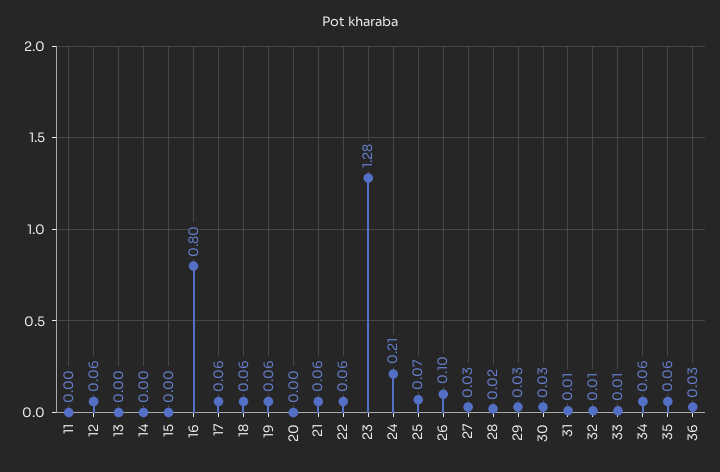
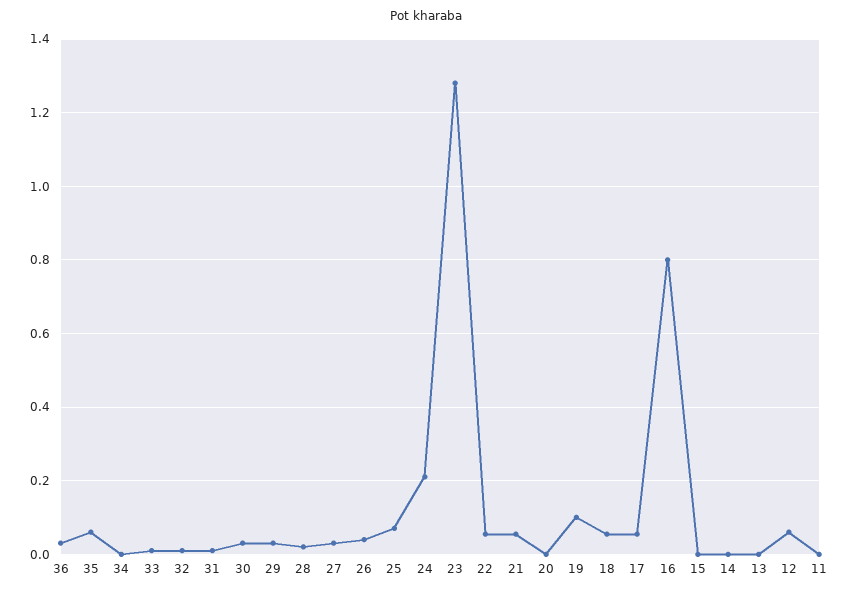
  {
    "11": 0,
    "12": 0.06,
    "13": 0,
    "14": 0,
    "15": 0,
    "16": 0.8,
    "17": 0.06,
    "18": 0.06,
-   "19": 0.06,
+   "19": 0.1,
    "20": 0,
    "21": 0.06,
    "22": 0.06,
    "23": 1.28,
    "24": 0.21,
    "25": 0.07,
-   "26": 0.1,
+   "26": 0.04,
    "27": 0.03,
    "28": 0.02,
    "29": 0.03,
    "30": 0.03,
    "31": 0.01,
    "32": 0.01,
    "33": 0.01,
-   "34": 0.06,
+   "34": 0,
    "35": 0.06,
    "36": 0.03
  }

